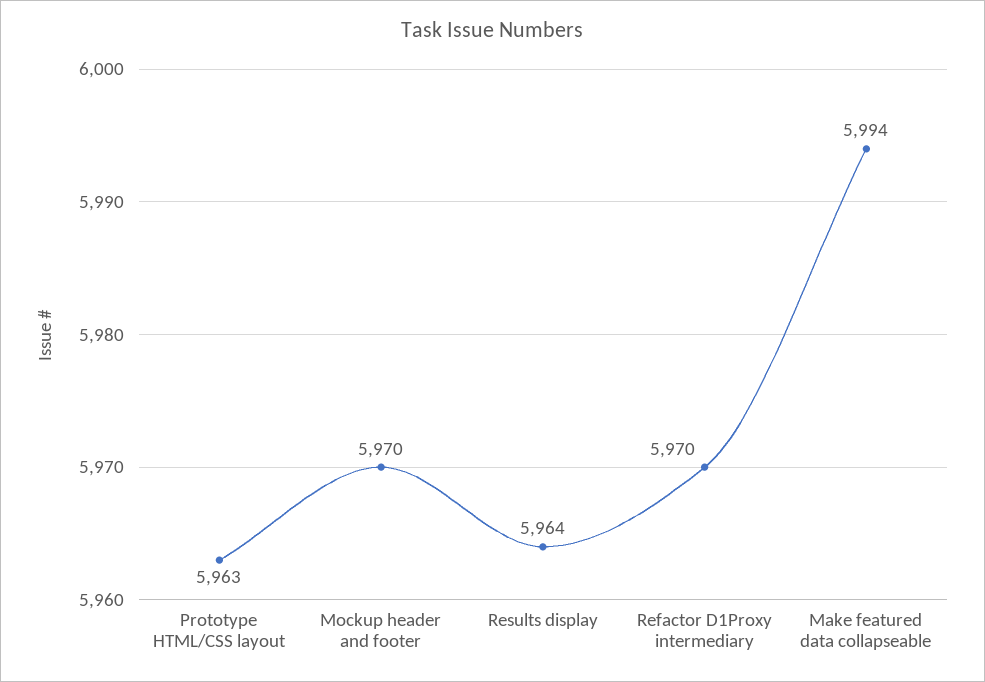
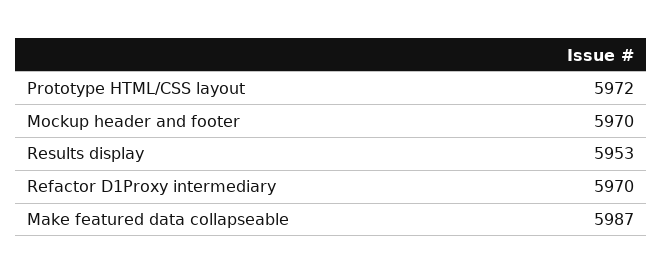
  {
-   "Prototype HTML/CSS layout": 5963,
+   "Prototype HTML/CSS layout": 5972,
    "Mockup header and footer": 5970,
-   "Results display": 5964,
+   "Results display": 5953,
    "Refactor D1Proxy intermediary": 5970,
-   "Make featured data collapseable": 5994
+   "Make featured data collapseable": 5987
  }

